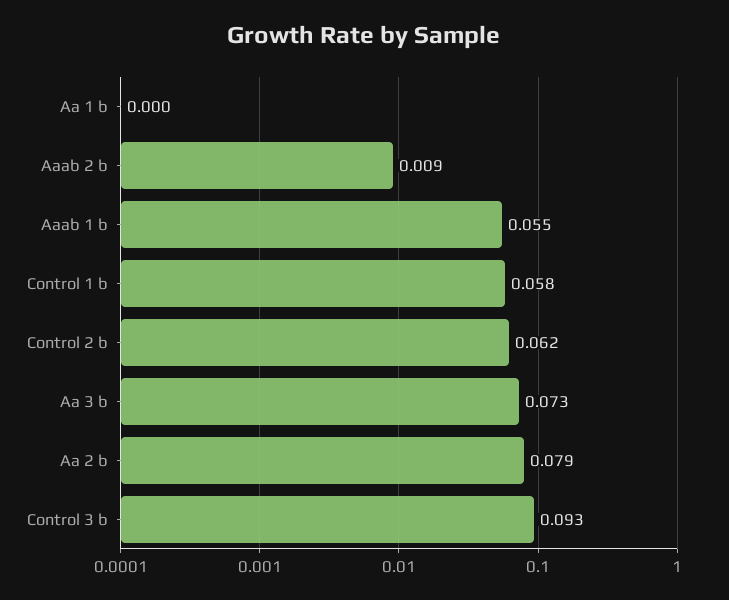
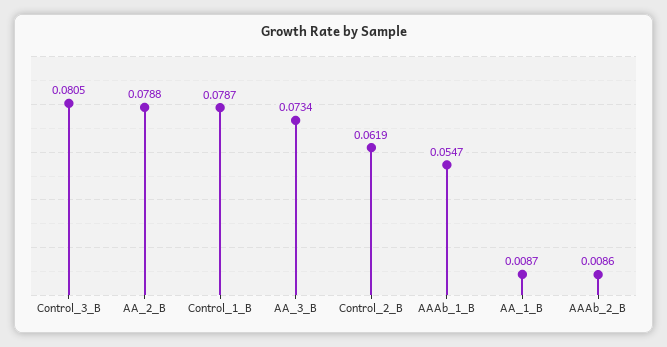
  {
-   "Aa 1 b": 0,
+   "Aa 1 b": 0.0087,
    "Aaab 2 b": 0.0086,
    "Aaab 1 b": 0.0547,
-   "Control 1 b": 0.058,
+   "Control 1 b": 0.0787,
    "Control 2 b": 0.0619,
    "Aa 3 b": 0.0734,
    "Aa 2 b": 0.0788,
-   "Control 3 b": 0.093
+   "Control 3 b": 0.0805
  }

